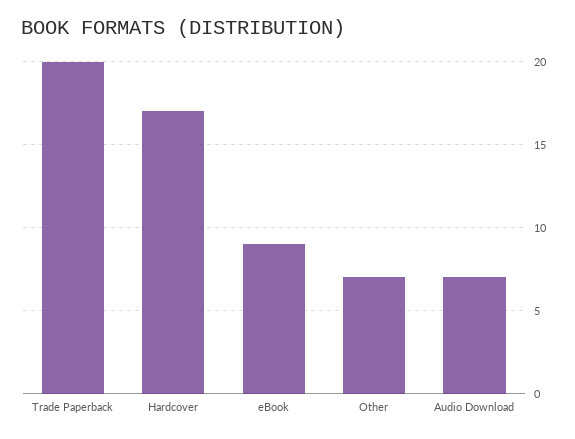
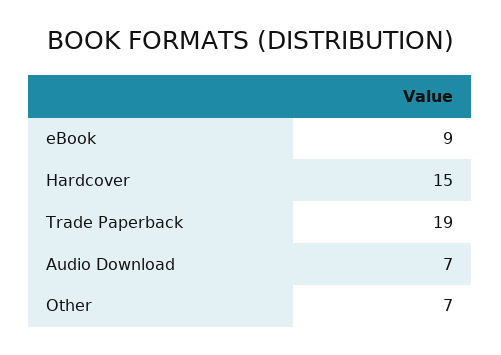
  {
-   "Trade Paperback": 20,
+   "Trade Paperback": 19,
-   "Hardcover": 17,
+   "Hardcover": 15,
    "eBook": 9,
    "Other": 7,
    "Audio Download": 7
  }

